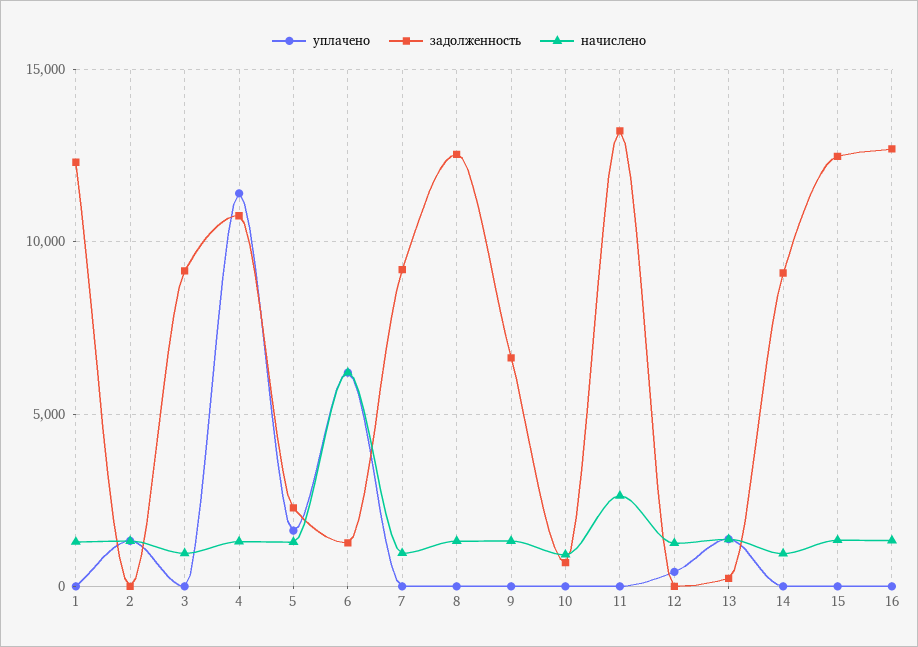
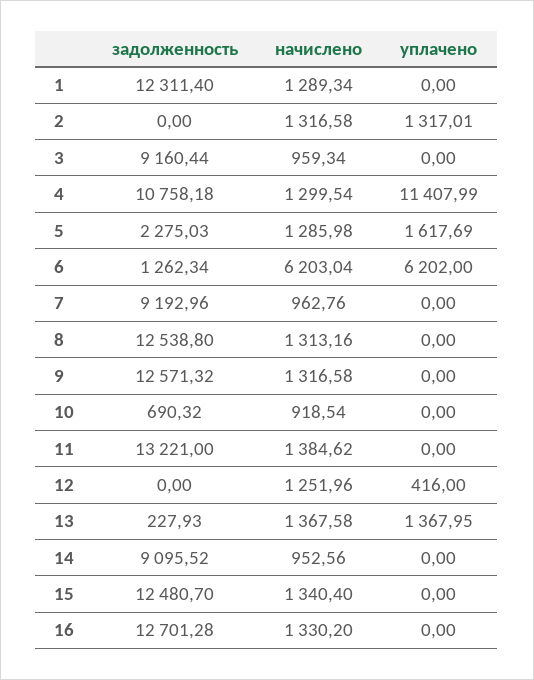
  {
    "уплачено": {
      "1": 0,
      "2": 1317.01,
      "3": 0,
      "4": 11407.99,
      "5": 1617.69,
      "6": 6202,
      "7": 0,
      "8": 0,
      "9": 0,
      "10": 0,
      "11": 0,
      "12": 416,
      "13": 1367.95,
      "14": 0,
      "15": 0,
      "16": 0
    },
    "задолженность": {
      "1": 12311.4,
      "2": 0,
      "3": 9160.44,
      "4": 10758.18,
      "5": 2275.03,
      "6": 1262.34,
      "7": 9192.96,
      "8": 12538.8,
-     "9": 6500,
+     "9": 12571.32,
      "10": 690.32,
      "11": 13221,
      "12": 0,
      "13": 227.93,
      "14": 9095.52,
      "15": 12480.7,
      "16": 12701.28
    },
    "начислено": {
      "1": 1289.34,
      "2": 1316.58,
      "3": 959.34,
      "4": 1299.54,
      "5": 1285.98,
      "6": 6203.04,
      "7": 962.76,
      "8": 1313.16,
      "9": 1316.58,
      "10": 918.54,
-     "11": 2500,
+     "11": 1384.62,
      "12": 1251.96,
      "13": 1367.58,
      "14": 952.56,
      "15": 1340.4,
      "16": 1330.2
    }
  }

